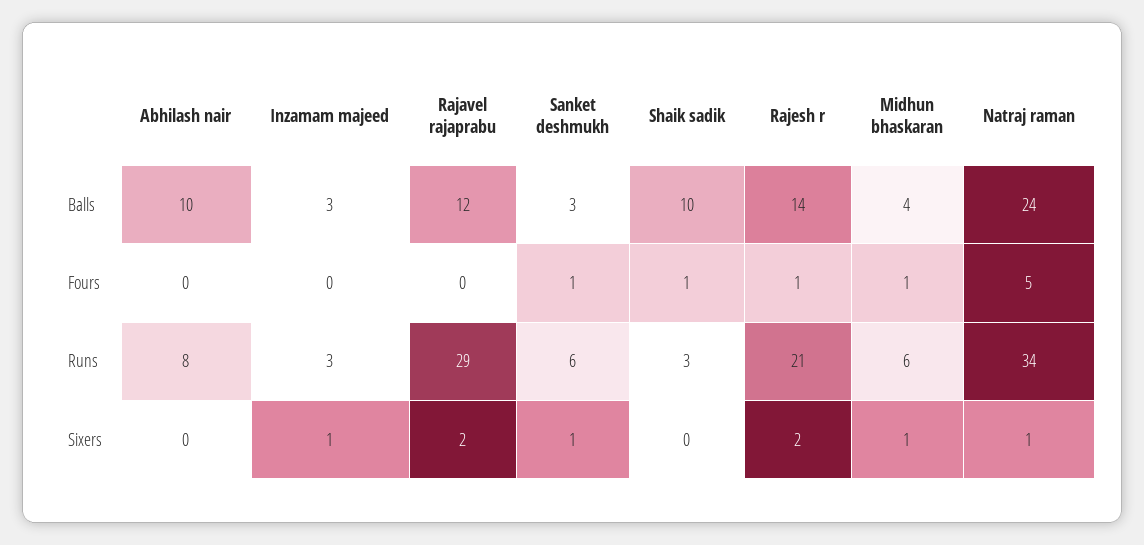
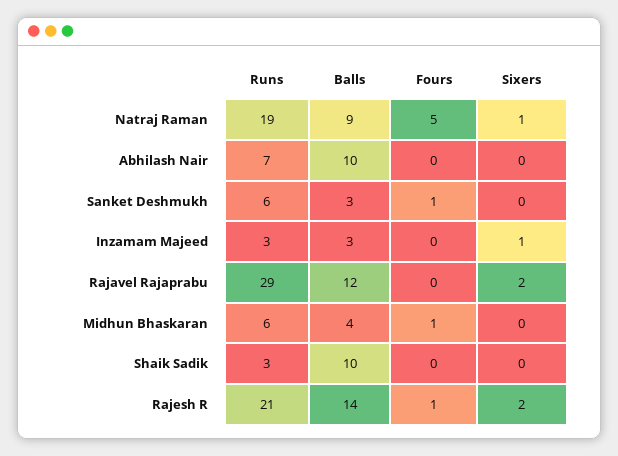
  {
    "Abhilash nair": {
      "Balls": 10,
      "Fours": 0,
-     "Runs": 8,
+     "Runs": 7,
      "Sixers": 0
    },
    "Inzamam majeed": {
      "Balls": 3,
      "Fours": 0,
      "Runs": 3,
      "Sixers": 1
    },
    "Rajavel rajaprabu": {
      "Balls": 12,
      "Fours": 0,
      "Runs": 29,
      "Sixers": 2
    },
    "Sanket deshmukh": {
      "Balls": 3,
      "Fours": 1,
      "Runs": 6,
-     "Sixers": 1
+     "Sixers": 0
    },
    "Shaik sadik": {
      "Balls": 10,
-     "Fours": 1,
+     "Fours": 0,
      "Runs": 3,
      "Sixers": 0
    },
    "Rajesh r": {
      "Balls": 14,
      "Fours": 1,
      "Runs": 21,
      "Sixers": 2
    },
    "Midhun bhaskaran": {
      "Balls": 4,
      "Fours": 1,
      "Runs": 6,
-     "Sixers": 1
+     "Sixers": 0
    },
    "Natraj raman": {
-     "Balls": 24,
+     "Balls": 9,
      "Fours": 5,
-     "Runs": 34,
+     "Runs": 19,
      "Sixers": 1
    }
  }

